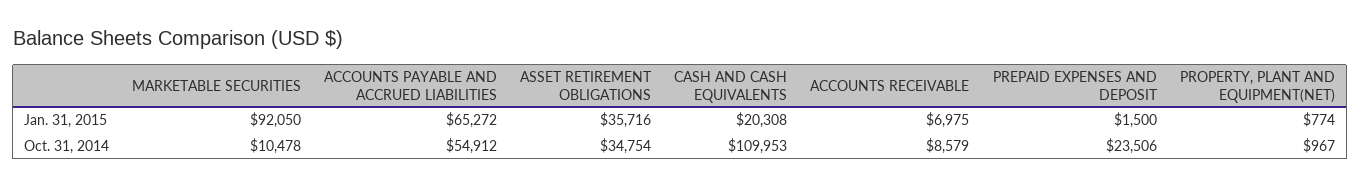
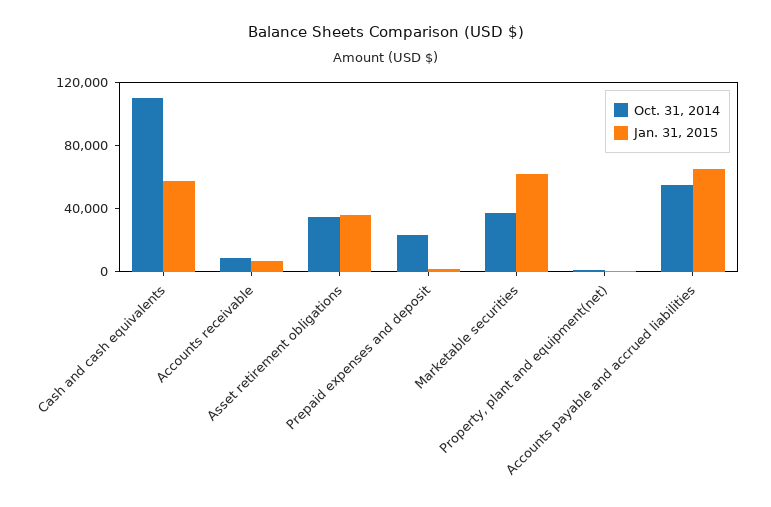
  {
    "Jan. 31, 2015": {
-     "MARKETABLE SECURITIES": 92050,
+     "MARKETABLE SECURITIES": 60000,
      "ACCOUNTS PAYABLE AND ACCRUED LIABILITIES": 65272,
      "ASSET RETIREMENT OBLIGATIONS": 35716,
-     "CASH AND CASH EQUIVALENTS": 20308,
+     "CASH AND CASH EQUIVALENTS": 60000,
      "ACCOUNTS RECEIVABLE": 6975,
      "PREPAID EXPENSES AND DEPOSIT": 1500,
      "PROPERTY, PLANT AND EQUIPMENT(NET)": 774
    },
    "Oct. 31, 2014": {
-     "MARKETABLE SECURITIES": 10478,
+     "MARKETABLE SECURITIES": 40000,
      "ACCOUNTS PAYABLE AND ACCRUED LIABILITIES": 54912,
      "ASSET RETIREMENT OBLIGATIONS": 34754,
      "CASH AND CASH EQUIVALENTS": 109953,
      "ACCOUNTS RECEIVABLE": 8579,
      "PREPAID EXPENSES AND DEPOSIT": 23506,
      "PROPERTY, PLANT AND EQUIPMENT(NET)": 967
    }
  }

